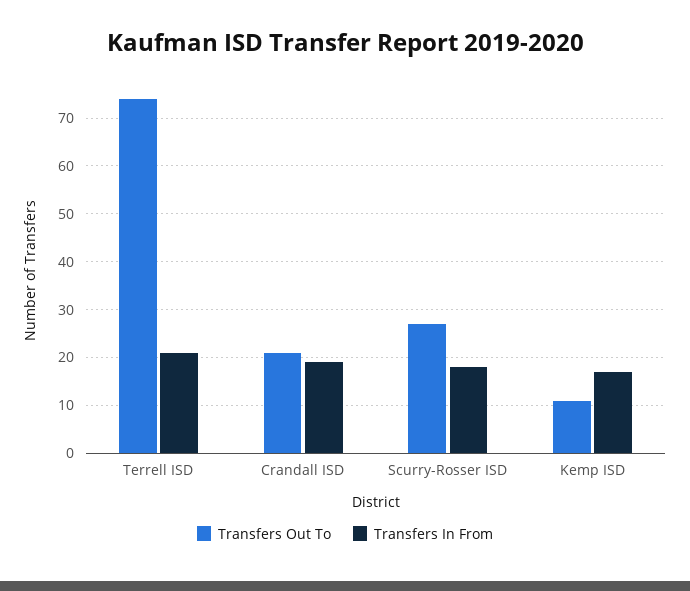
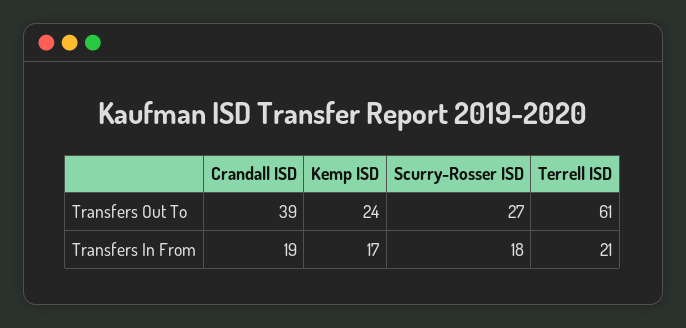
  {
    "Transfers Out To": {
-     "Terrell ISD": 75,
+     "Terrell ISD": 61,
-     "Crandall ISD": 20,
+     "Crandall ISD": 39,
      "Scurry-Rosser ISD": 27,
-     "Kemp ISD": 10
+     "Kemp ISD": 24
    },
    "Transfers In From": {
      "Terrell ISD": 21,
      "Crandall ISD": 19,
      "Scurry-Rosser ISD": 18,
      "Kemp ISD": 17
    }
  }

